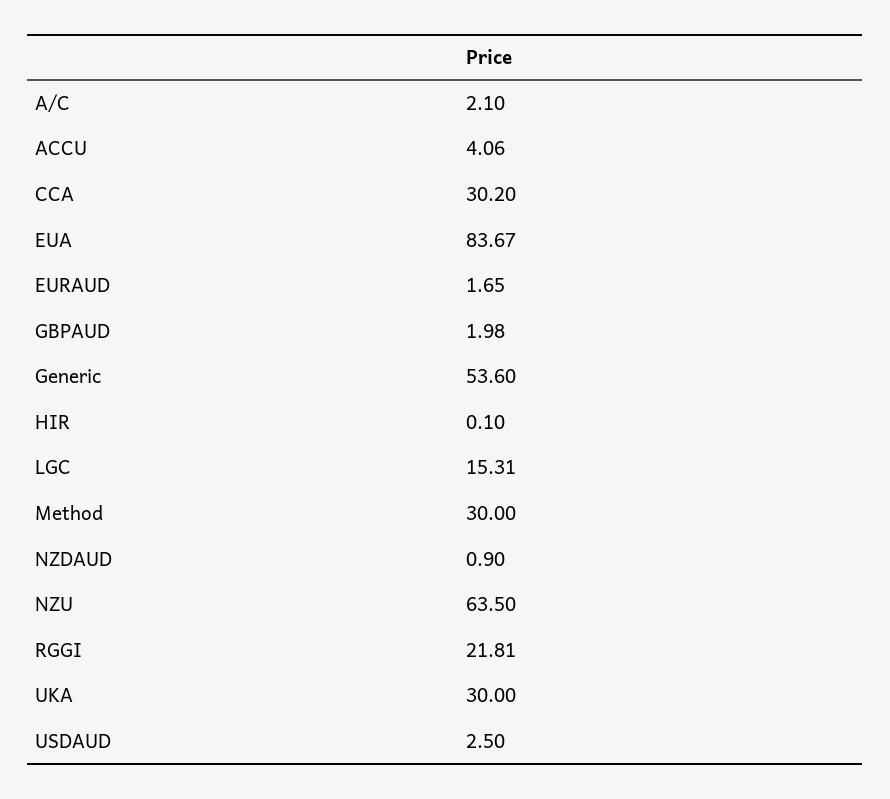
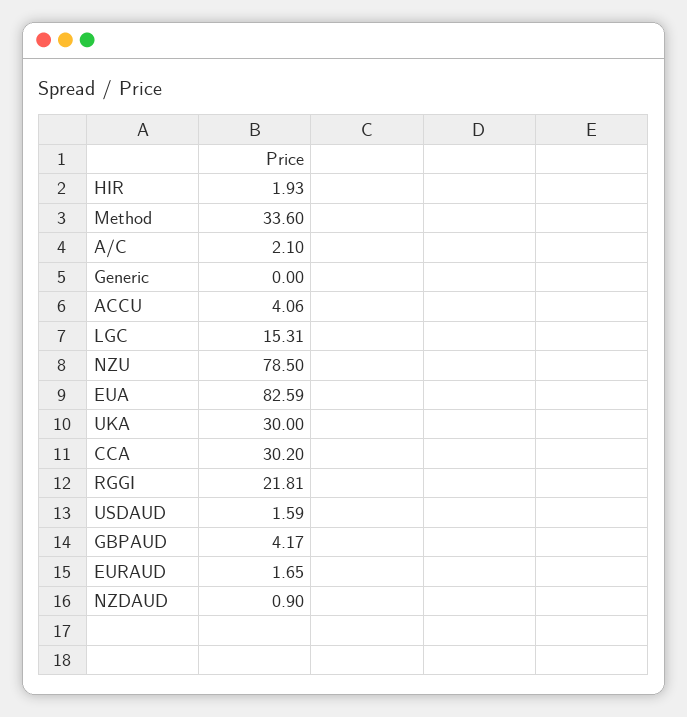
  {
    "A/C": 2.1,
    "ACCU": 4.06,
    "CCA": 30.2,
-   "EUA": 83.67,
+   "EUA": 82.59,
    "EURAUD": 1.65,
-   "GBPAUD": 1.98,
+   "GBPAUD": 4.17,
-   "Generic": 53.6,
+   "Generic": 0,
-   "HIR": 0.1,
+   "HIR": 1.93,
    "LGC": 15.31,
-   "Method": 30,
+   "Method": 33.6,
    "NZDAUD": 0.9,
-   "NZU": 63.5,
+   "NZU": 78.5,
    "RGGI": 21.81,
    "UKA": 30,
-   "USDAUD": 2.5
+   "USDAUD": 1.59
  }

